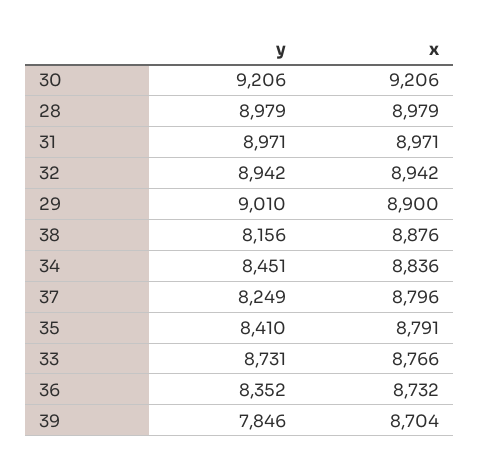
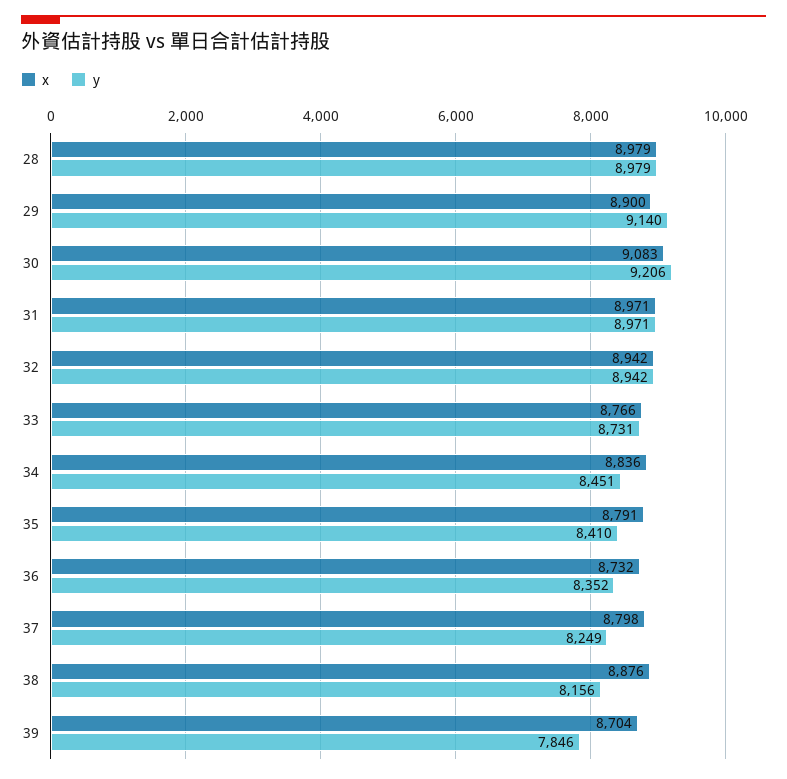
  {
    "y": {
      "30": 9206,
      "28": 8979,
      "31": 8971,
      "32": 8942,
-     "29": 9010,
+     "29": 9140,
      "38": 8156,
      "34": 8451,
      "37": 8249,
      "35": 8410,
      "33": 8731,
      "36": 8352,
      "39": 7846
    },
    "x": {
-     "30": 9206,
+     "30": 9083,
      "28": 8979,
      "31": 8971,
      "32": 8942,
      "29": 8900,
      "38": 8876,
      "34": 8836,
-     "37": 8796,
+     "37": 8798,
      "35": 8791,
      "33": 8766,
      "36": 8732,
      "39": 8704
    }
  }

